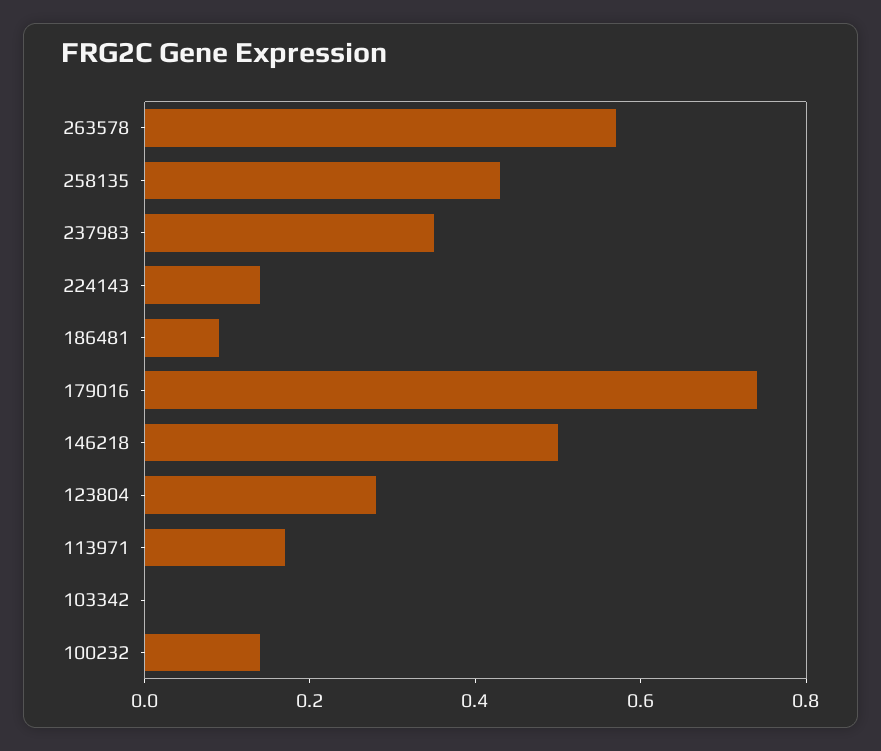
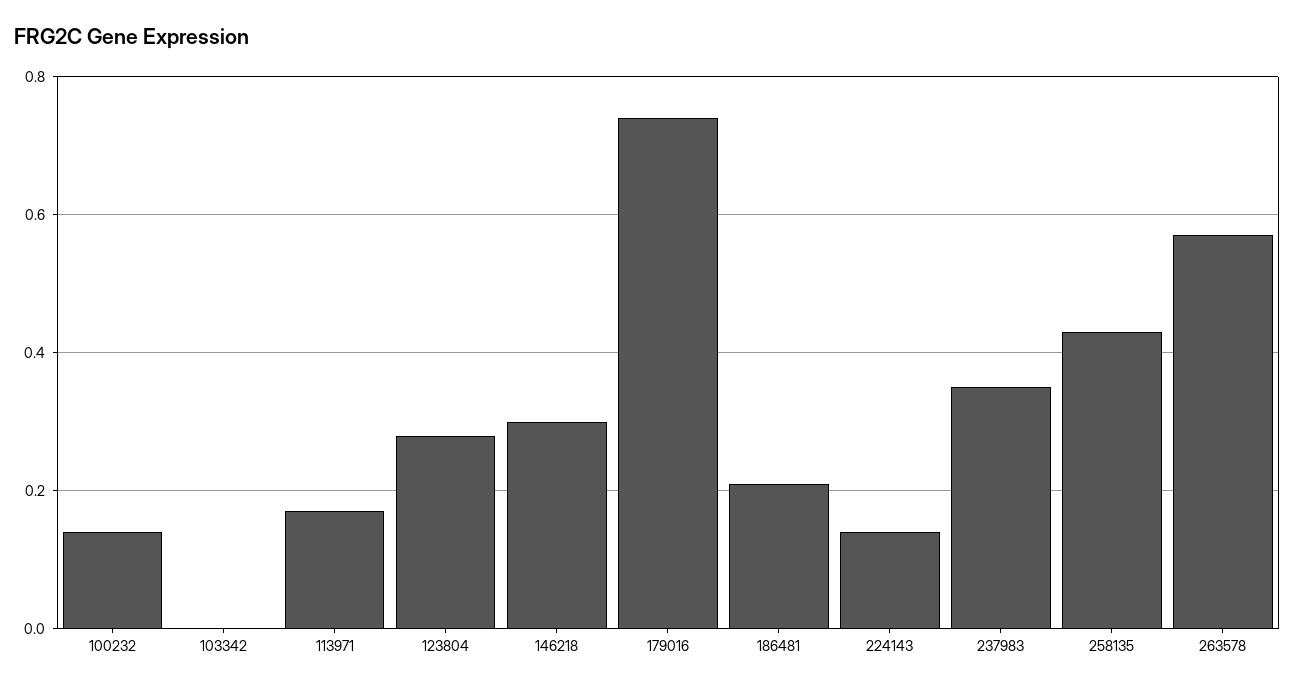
  {
    "263578": 0.55,
    "258135": 0.45,
    "237983": 0.35,
    "224143": 0.15,
-   "186481": 0.1,
+   "186481": 0.2,
    "179016": 0.75,
-   "146218": 0.5,
+   "146218": 0.3,
    "123804": 0.3,
    "113971": 0.15,
    "103342": 0,
    "100232": 0.15
  }

